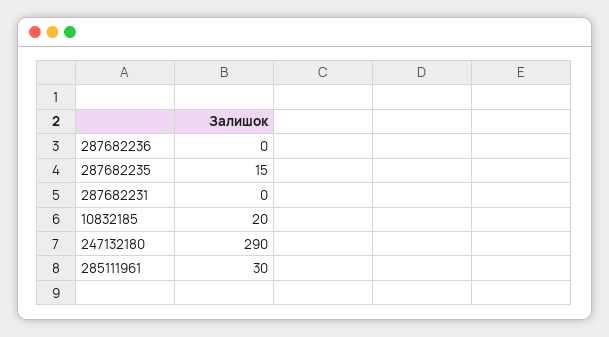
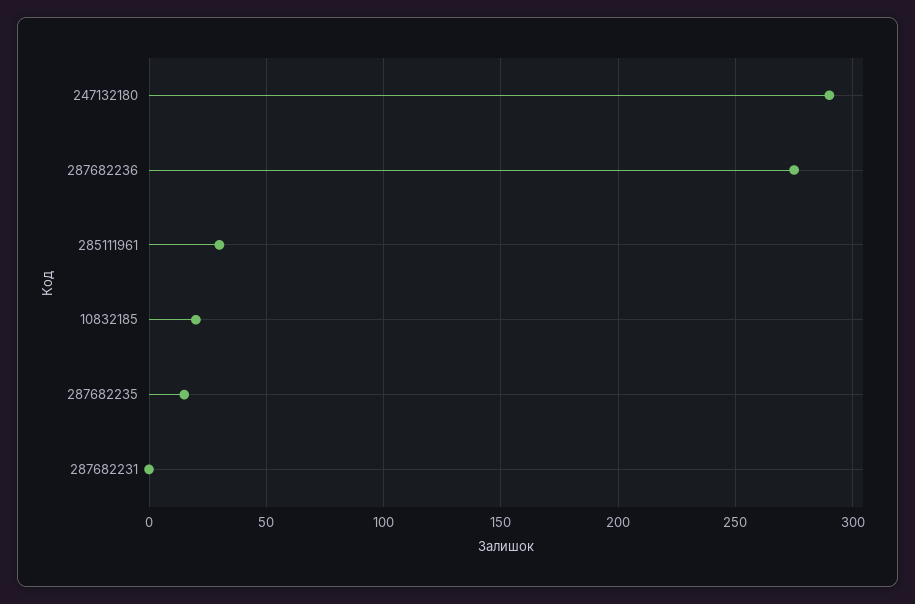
  {
-   "287682236": 0,
+   "287682236": 275,
    "287682235": 15,
    "287682231": 0,
    "10832185": 20,
    "247132180": 290,
    "285111961": 30
  }

